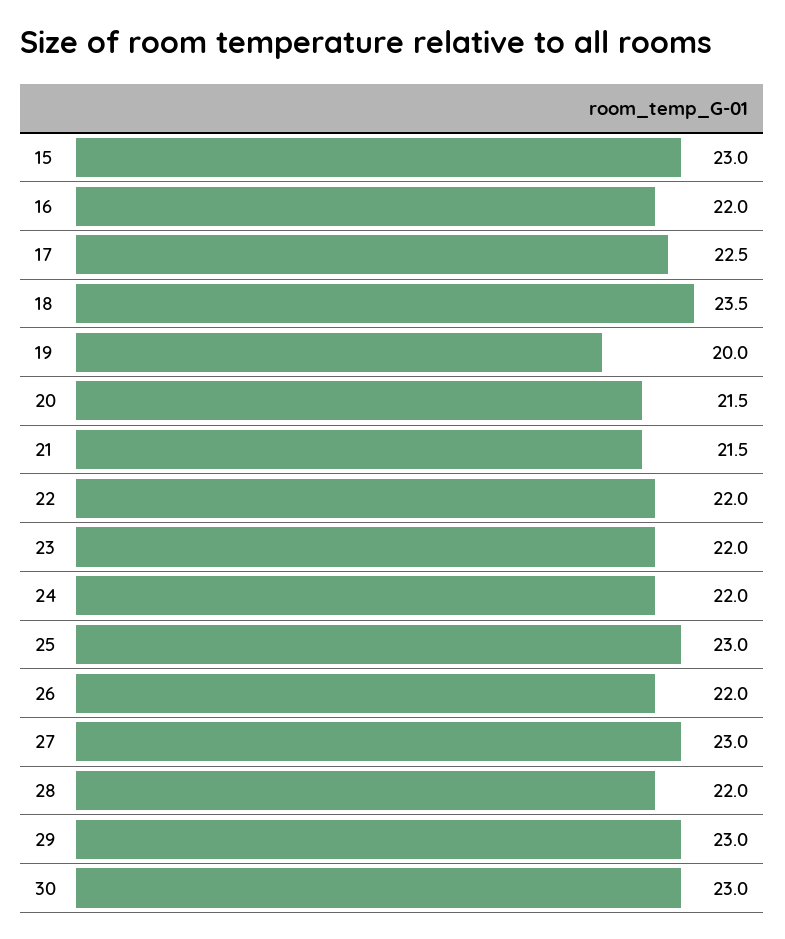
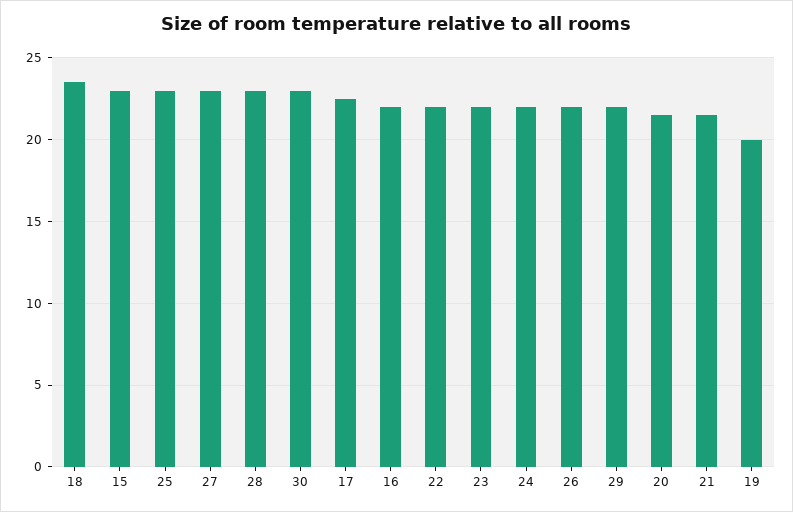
  {
    "15": 23,
    "16": 22,
    "17": 22.5,
    "18": 23.5,
    "19": 20,
    "20": 21.5,
    "21": 21.5,
    "22": 22,
    "23": 22,
    "24": 22,
    "25": 23,
    "26": 22,
    "27": 23,
-   "28": 22,
+   "28": 23,
-   "29": 23,
+   "29": 22,
    "30": 23
  }

